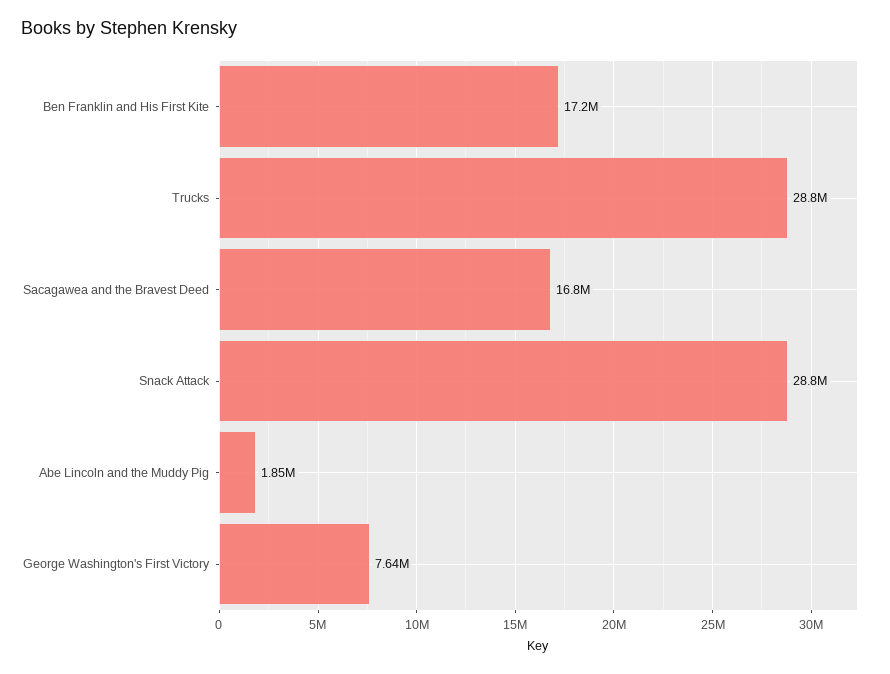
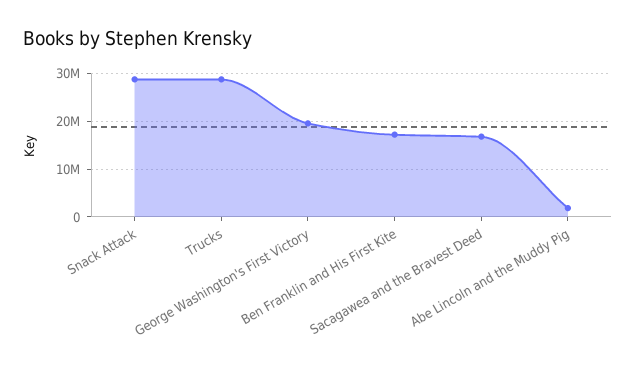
  {
    "Ben Franklin and His First Kite": 17200000,
    "Trucks": 28800000,
    "Sacagawea and the Bravest Deed": 16800000,
    "Snack Attack": 28800000,
    "Abe Lincoln and the Muddy Pig": 1850000,
-   "George Washington's First Victory": 7640000
+   "George Washington's First Victory": 20000000
  }

